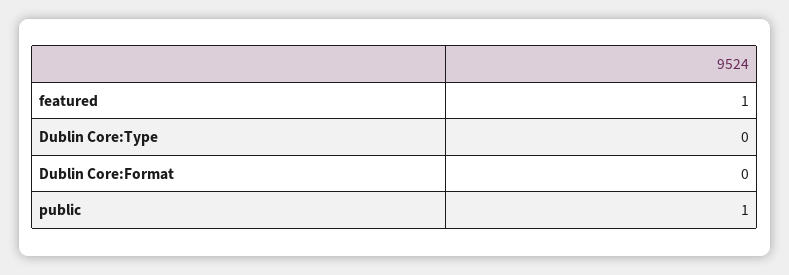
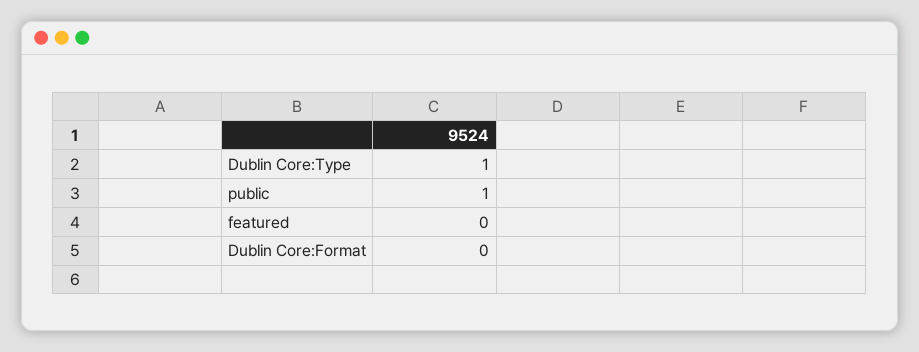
  {
-   "featured": 1,
+   "featured": 0,
-   "Dublin Core:Type": 0,
+   "Dublin Core:Type": 1,
    "Dublin Core:Format": 0,
    "public": 1
  }

